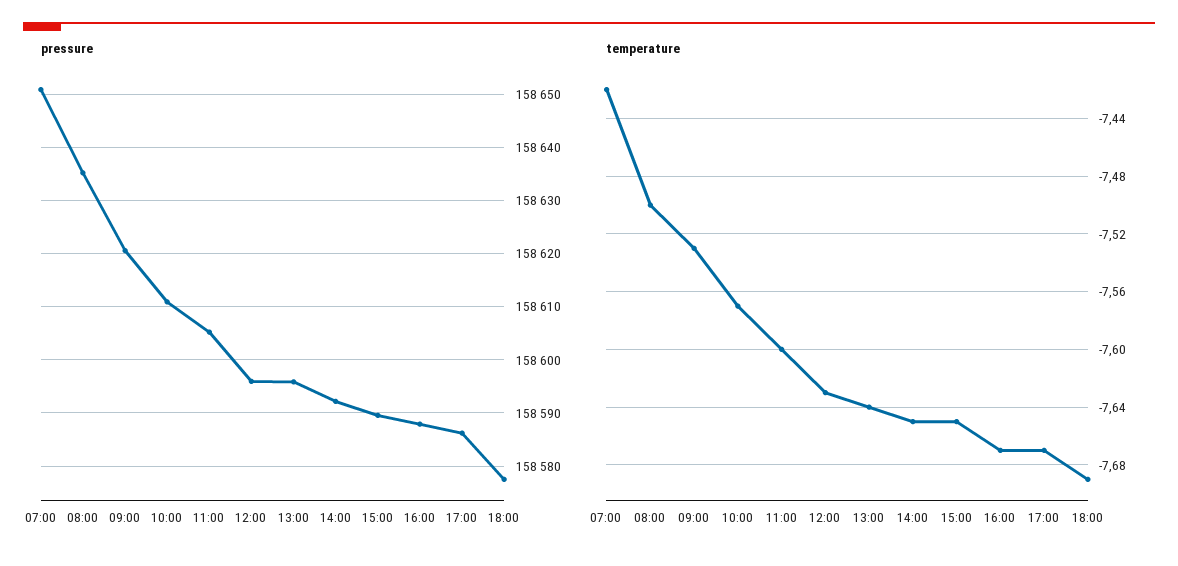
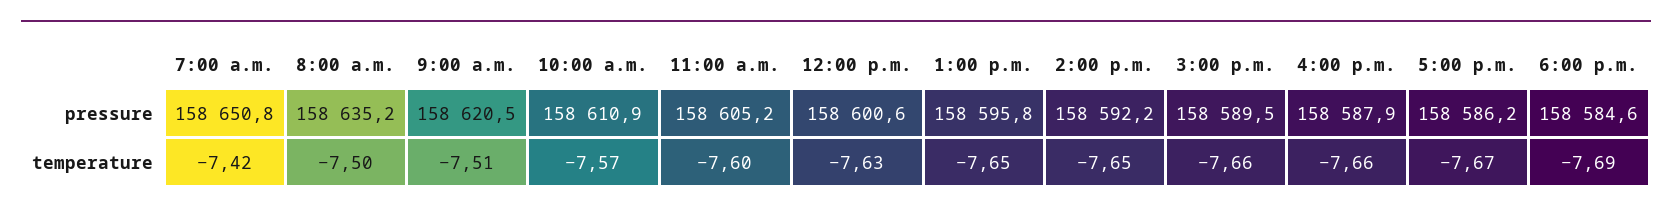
  {
    "pressure": {
      "07:00": 158650.8,
      "08:00": 158635.2,
      "09:00": 158620.5,
      "10:00": 158610.9,
      "11:00": 158605.2,
-     "12:00": 158596,
+     "12:00": 158600.6,
      "13:00": 158595.8,
      "14:00": 158592.2,
      "15:00": 158589.5,
      "16:00": 158587.9,
      "17:00": 158586.2,
-     "18:00": 158578
+     "18:00": 158584.6
    },
    "temperature": {
      "07:00": -7.42,
      "08:00": -7.5,
-     "09:00": -7.53,
+     "09:00": -7.51,
      "10:00": -7.57,
      "11:00": -7.6,
      "12:00": -7.63,
-     "13:00": -7.64,
+     "13:00": -7.65,
      "14:00": -7.65,
-     "15:00": -7.65,
+     "15:00": -7.66,
-     "16:00": -7.67,
+     "16:00": -7.66,
      "17:00": -7.67,
      "18:00": -7.69
    }
  }

